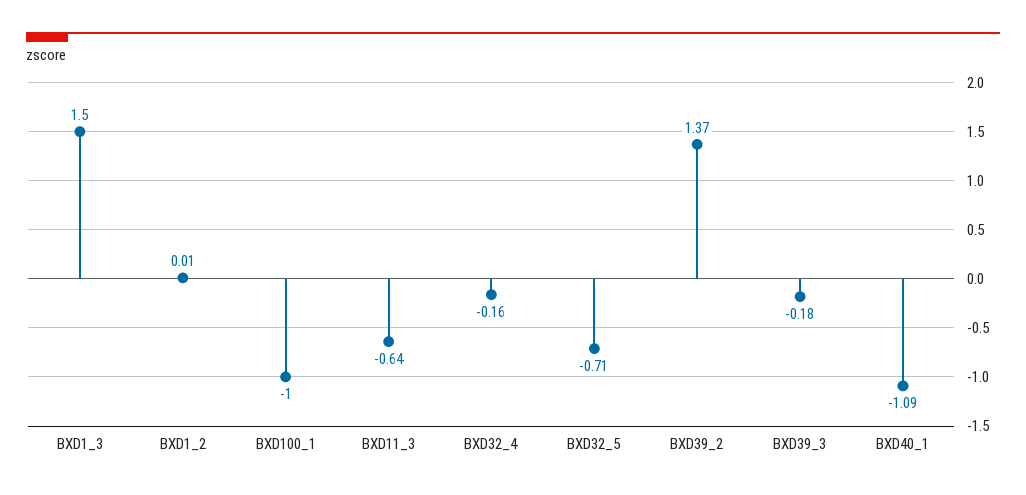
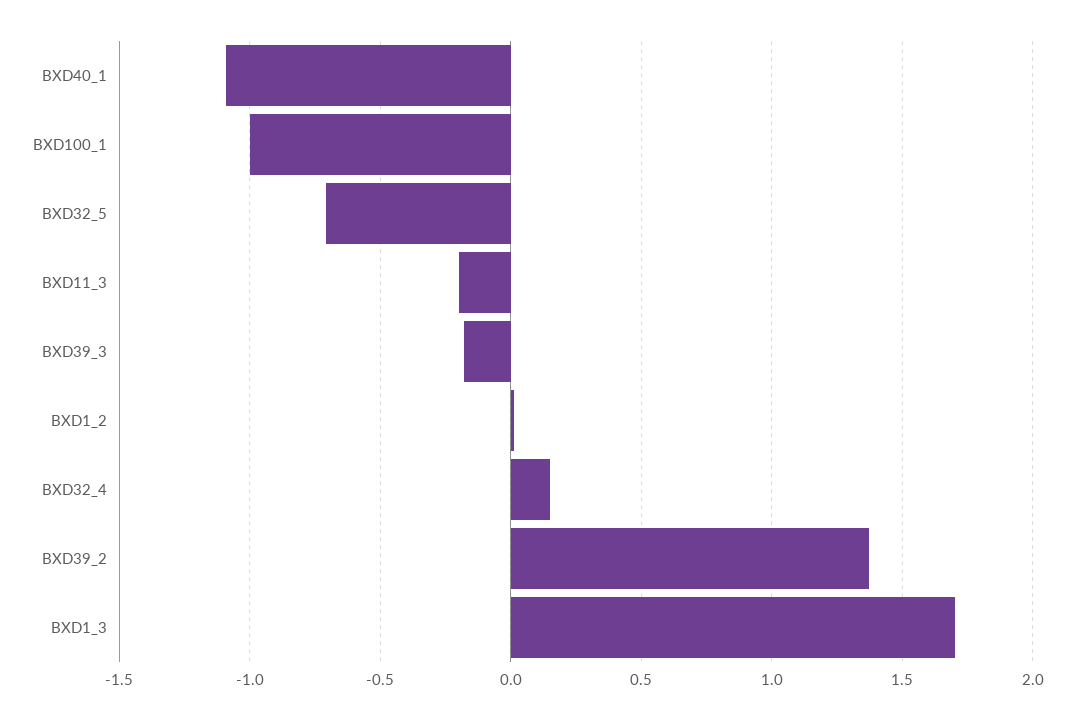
  {
-   "BXD1_3": 1.5,
+   "BXD1_3": 1.7,
    "BXD1_2": 0.01,
    "BXD100_1": -1,
-   "BXD11_3": -0.64,
+   "BXD11_3": -0.2,
-   "BXD32_4": -0.16,
+   "BXD32_4": 0.15,
    "BXD32_5": -0.71,
    "BXD39_2": 1.37,
    "BXD39_3": -0.18,
    "BXD40_1": -1.09
  }

